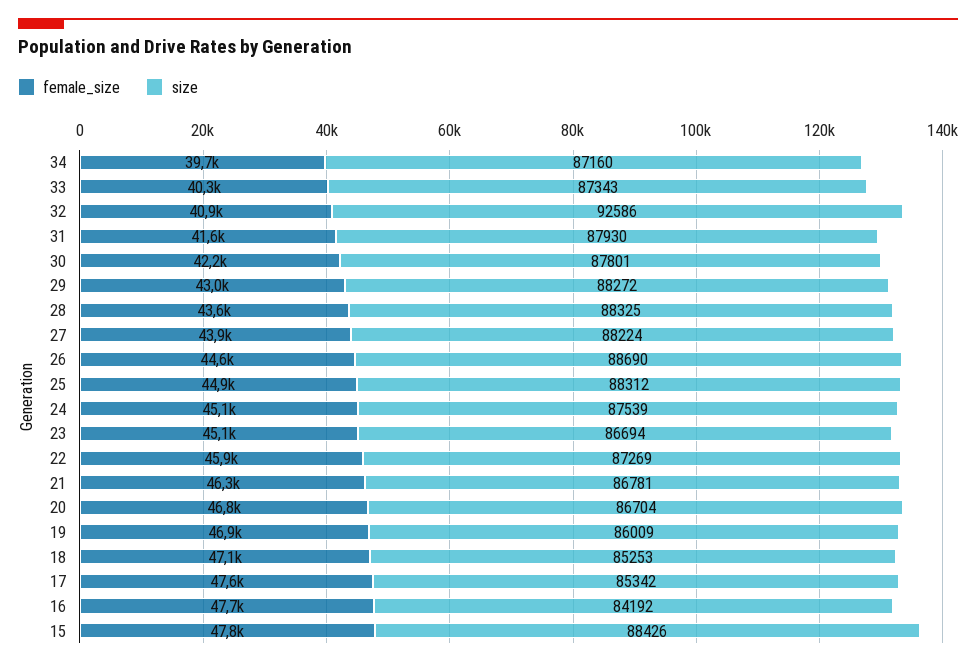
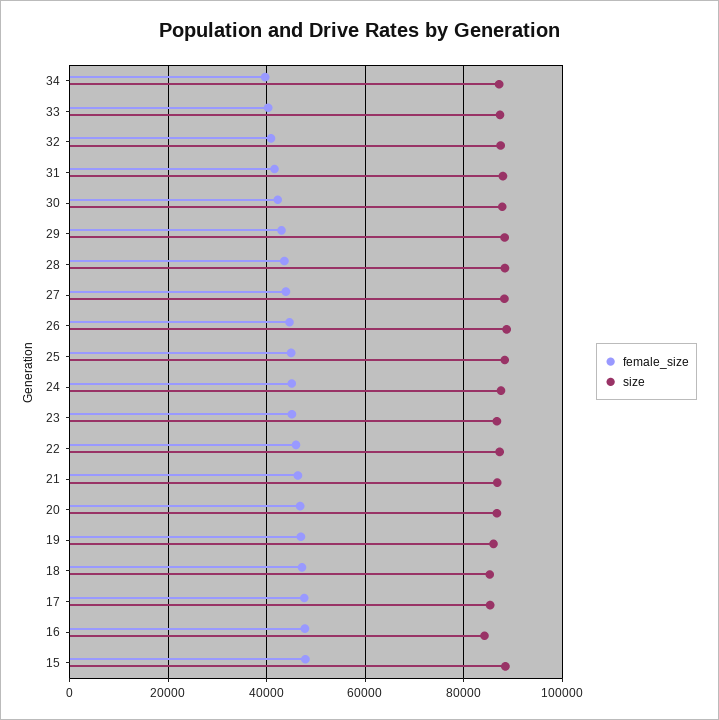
  {
    "female_size": {
      "34": 39700,
      "33": 40300,
      "32": 40900,
      "31": 41600,
      "30": 42200,
      "29": 43000,
      "28": 43600,
      "27": 43900,
      "26": 44600,
      "25": 44900,
      "24": 45100,
      "23": 45100,
      "22": 45900,
      "21": 46300,
      "20": 46800,
      "19": 46900,
      "18": 47100,
      "17": 47600,
      "16": 47700,
      "15": 47800
    },
    "size": {
      "34": 87160,
      "33": 87343,
-     "32": 92586,
+     "32": 88000,
      "31": 87930,
      "30": 87801,
      "29": 88272,
      "28": 88325,
      "27": 88224,
      "26": 88690,
      "25": 88312,
      "24": 87539,
      "23": 86694,
      "22": 87269,
      "21": 86781,
      "20": 86704,
      "19": 86009,
      "18": 85253,
      "17": 85342,
      "16": 84192,
      "15": 88426
    }
  }

